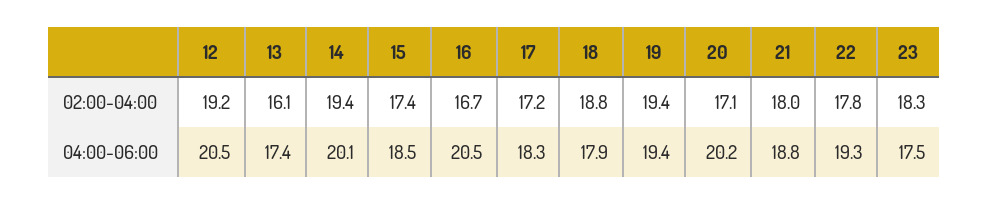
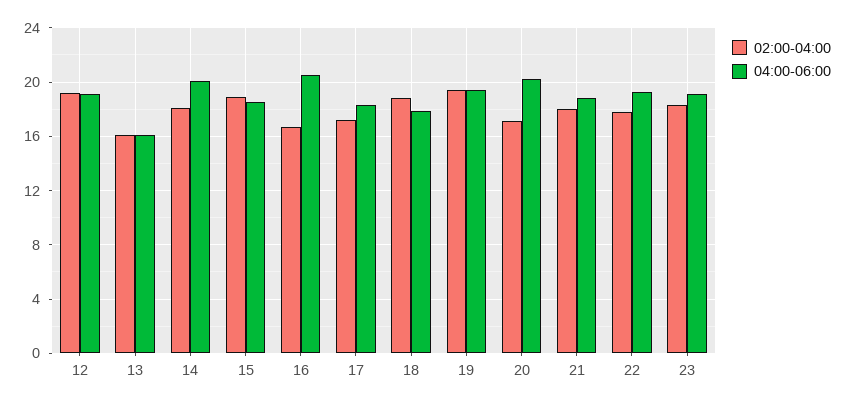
  {
    "02:00-04:00": {
      "12": 19.2,
      "13": 16.1,
-     "14": 19.4,
+     "14": 18,
-     "15": 17.4,
+     "15": 19,
      "16": 16.7,
      "17": 17.2,
      "18": 18.8,
      "19": 19.4,
      "20": 17.1,
      "21": 18,
      "22": 17.8,
      "23": 18.3
    },
    "04:00-06:00": {
-     "12": 20.5,
+     "12": 19,
-     "13": 17.4,
+     "13": 16,
      "14": 20.1,
      "15": 18.5,
      "16": 20.5,
      "17": 18.3,
      "18": 17.9,
      "19": 19.4,
      "20": 20.2,
      "21": 18.8,
      "22": 19.3,
-     "23": 17.5
+     "23": 19
    }
  }

